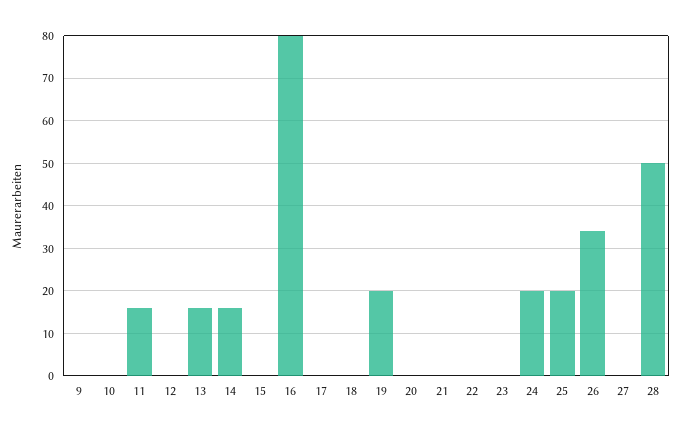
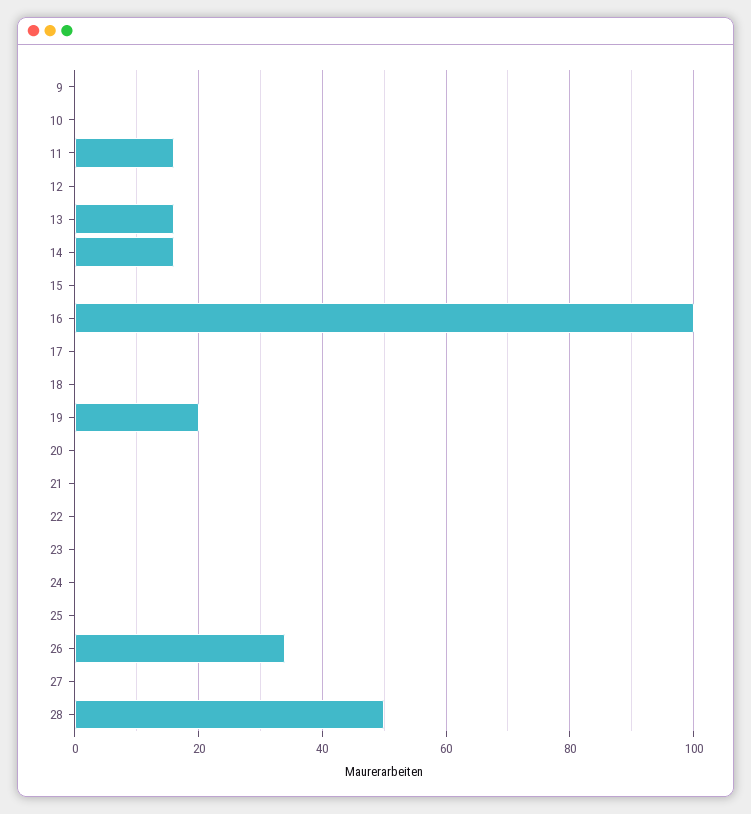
  {
    "9": 0,
    "10": 0,
    "11": 15,
    "12": 0,
    "13": 15,
    "14": 15,
    "15": 0,
-   "16": 80,
+   "16": 100,
    "17": 0,
    "18": 0,
    "19": 20,
    "20": 0,
    "21": 0,
    "22": 0,
    "23": 0,
-   "24": 20,
+   "24": 0,
-   "25": 20,
+   "25": 0,
    "26": 35,
    "27": 0,
    "28": 50
  }

